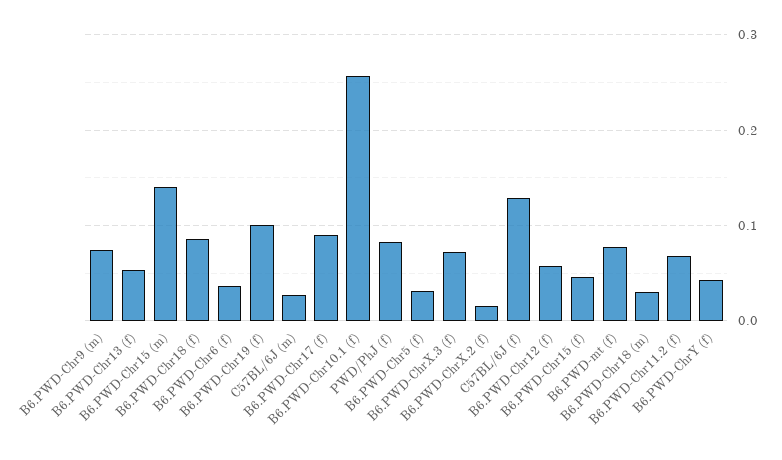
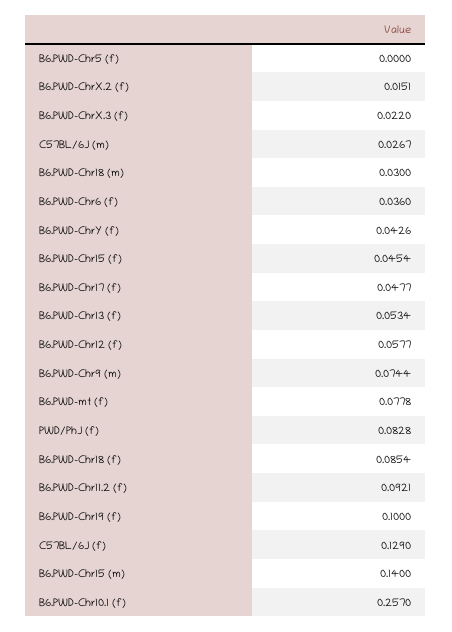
  {
    "B6.PWD-Chr9 (m)": 0.0744,
    "B6.PWD-Chr13 (f)": 0.0534,
    "B6.PWD-Chr15 (m)": 0.14,
    "B6.PWD-Chr18 (f)": 0.0854,
    "B6.PWD-Chr6 (f)": 0.036,
    "B6.PWD-Chr19 (f)": 0.1,
    "C57BL/6J (m)": 0.0267,
-   "B6.PWD-Chr17 (f)": 0.09,
+   "B6.PWD-Chr17 (f)": 0.0477,
    "B6.PWD-Chr10.1 (f)": 0.257,
    "PWD/PhJ (f)": 0.0828,
-   "B6.PWD-Chr5 (f)": 0.03,
+   "B6.PWD-Chr5 (f)": 0,
-   "B6.PWD-ChrX.3 (f)": 0.07,
+   "B6.PWD-ChrX.3 (f)": 0.022,
    "B6.PWD-ChrX.2 (f)": 0.0151,
    "C57BL/6J (f)": 0.129,
    "B6.PWD-Chr12 (f)": 0.0577,
    "B6.PWD-Chr15 (f)": 0.0454,
    "B6.PWD-mt (f)": 0.0778,
    "B6.PWD-Chr18 (m)": 0.03,
-   "B6.PWD-Chr11.2 (f)": 0.07,
+   "B6.PWD-Chr11.2 (f)": 0.0921,
    "B6.PWD-ChrY (f)": 0.0426
  }

